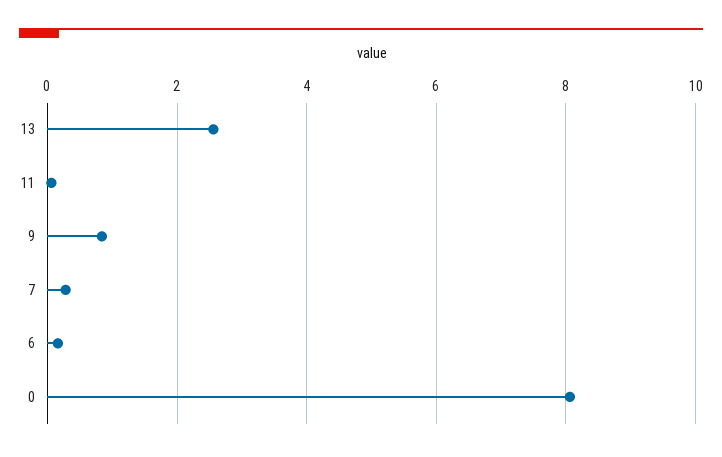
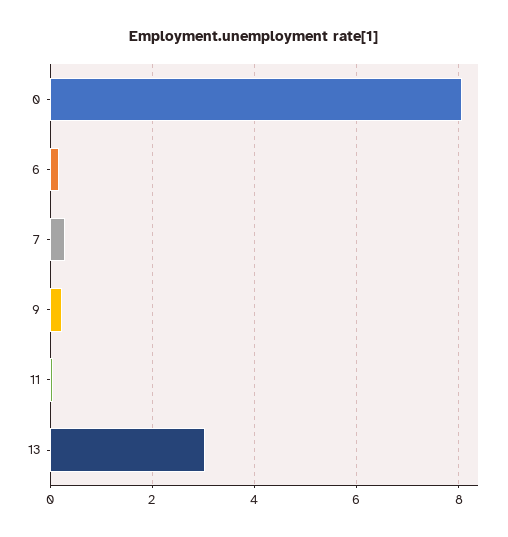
  {
-   "13": 2.6,
+   "13": 3,
    "11": 0,
-   "9": 0.8,
+   "9": 0.2,
    "7": 0.2,
    "6": 0.2,
    "0": 8
  }

